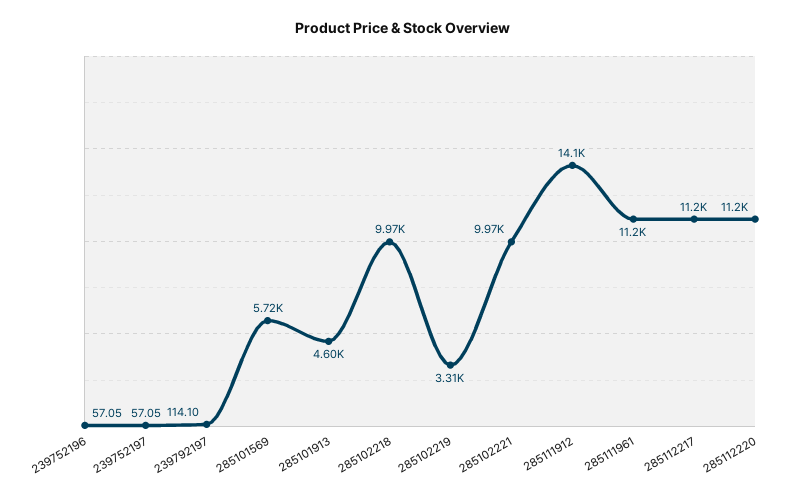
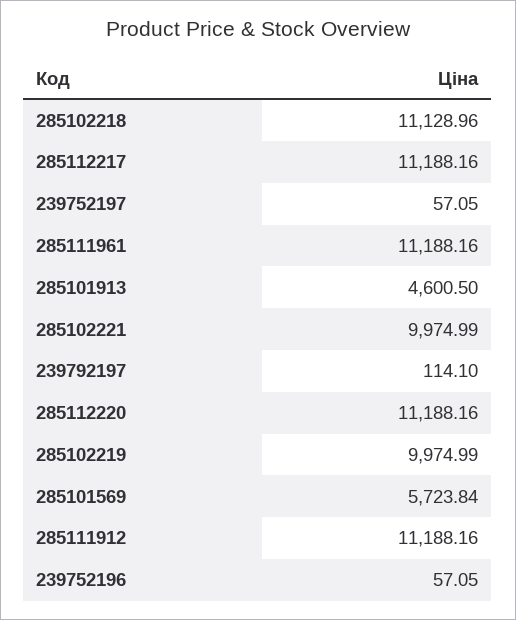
  {
    "239752196": 57.05,
    "239752197": 57.05,
    "239792197": 114.1,
    "285101569": 5723.84,
    "285101913": 4600.5,
-   "285102218": 9970,
+   "285102218": 11128.96,
-   "285102219": 3310,
+   "285102219": 9974.99,
    "285102221": 9974.99,
-   "285111912": 14100,
+   "285111912": 11188.16,
    "285111961": 11188.16,
    "285112217": 11188.16,
    "285112220": 11188.16
  }

